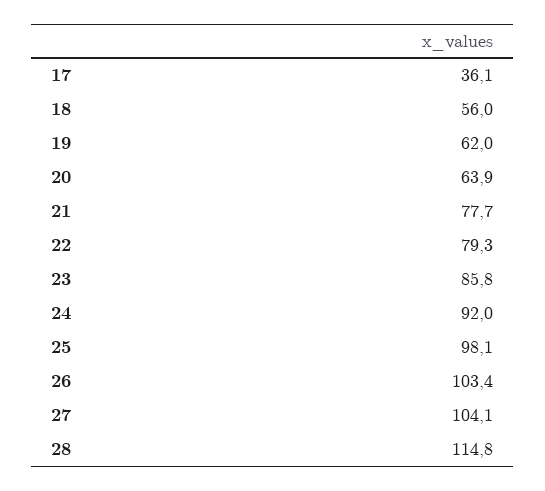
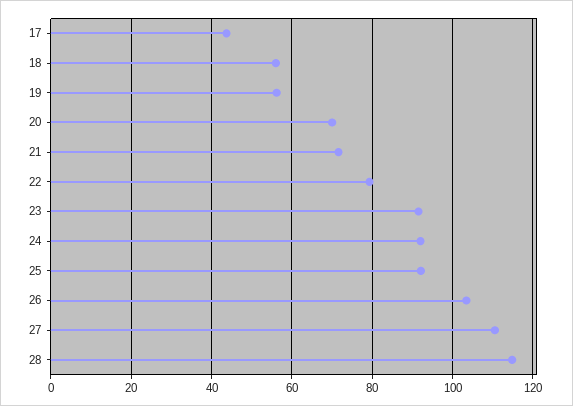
  {
-   "17": 36.1,
+   "17": 44,
    "18": 56,
-   "19": 62,
+   "19": 56,
-   "20": 63.9,
+   "20": 70,
-   "21": 77.7,
+   "21": 72,
    "22": 79.3,
-   "23": 85.8,
+   "23": 92,
    "24": 92,
-   "25": 98.1,
+   "25": 92,
    "26": 103.4,
-   "27": 104.1,
+   "27": 110,
    "28": 114.8
  }

